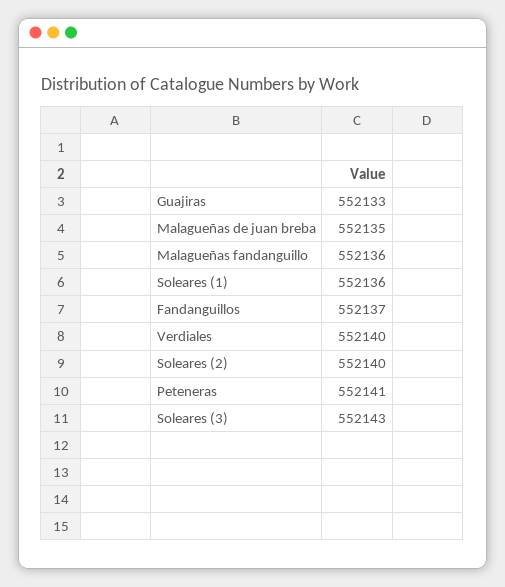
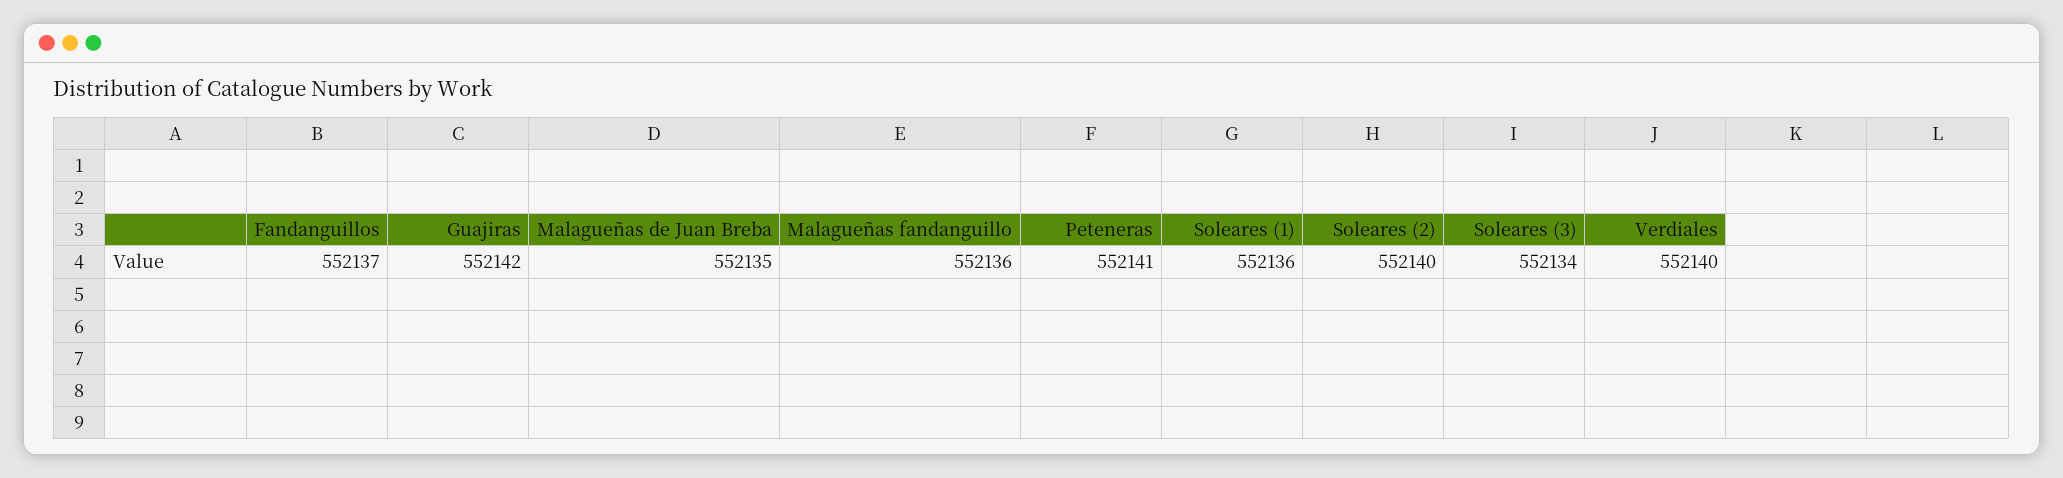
  {
-   "Guajiras": 552133,
+   "Guajiras": 552142,
    "Malagueñas de juan breba": 552135,
    "Malagueñas fandanguillo": 552136,
    "Soleares (1)": 552136,
    "Fandanguillos": 552137,
    "Verdiales": 552140,
    "Soleares (2)": 552140,
    "Peteneras": 552141,
-   "Soleares (3)": 552143
+   "Soleares (3)": 552134
  }

